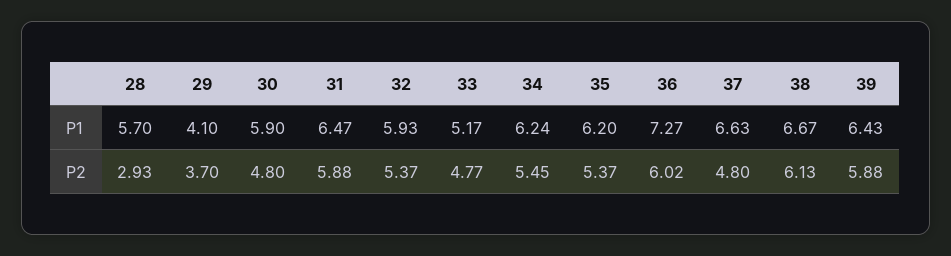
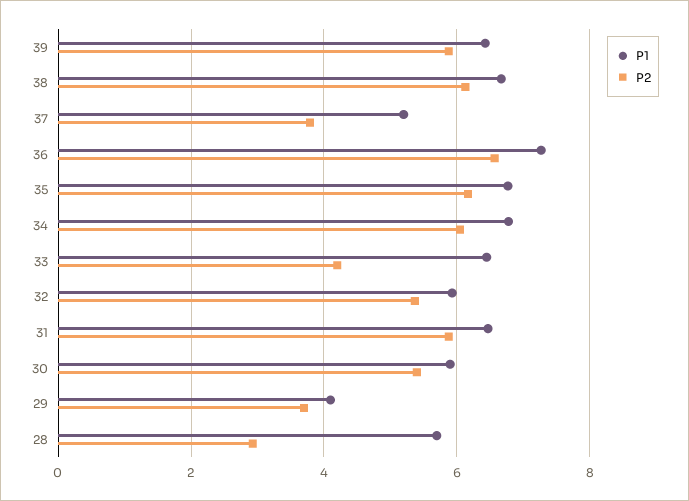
  {
    "P1": {
      "28": 5.7,
      "29": 4.1,
      "30": 5.9,
      "31": 6.47,
      "32": 5.93,
-     "33": 5.17,
+     "33": 6.4,
-     "34": 6.24,
+     "34": 6.8,
-     "35": 6.2,
+     "35": 6.8,
      "36": 7.27,
-     "37": 6.63,
+     "37": 5.2,
      "38": 6.67,
      "39": 6.43
    },
    "P2": {
      "28": 2.93,
      "29": 3.7,
-     "30": 4.8,
+     "30": 5.4,
      "31": 5.88,
      "32": 5.37,
-     "33": 4.77,
+     "33": 4.2,
-     "34": 5.45,
+     "34": 6,
-     "35": 5.37,
+     "35": 6.2,
-     "36": 6.02,
+     "36": 6.6,
-     "37": 4.8,
+     "37": 3.8,
      "38": 6.13,
      "39": 5.88
    }
  }

